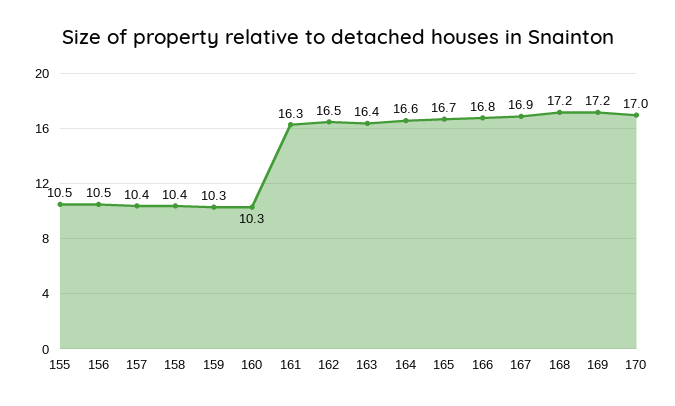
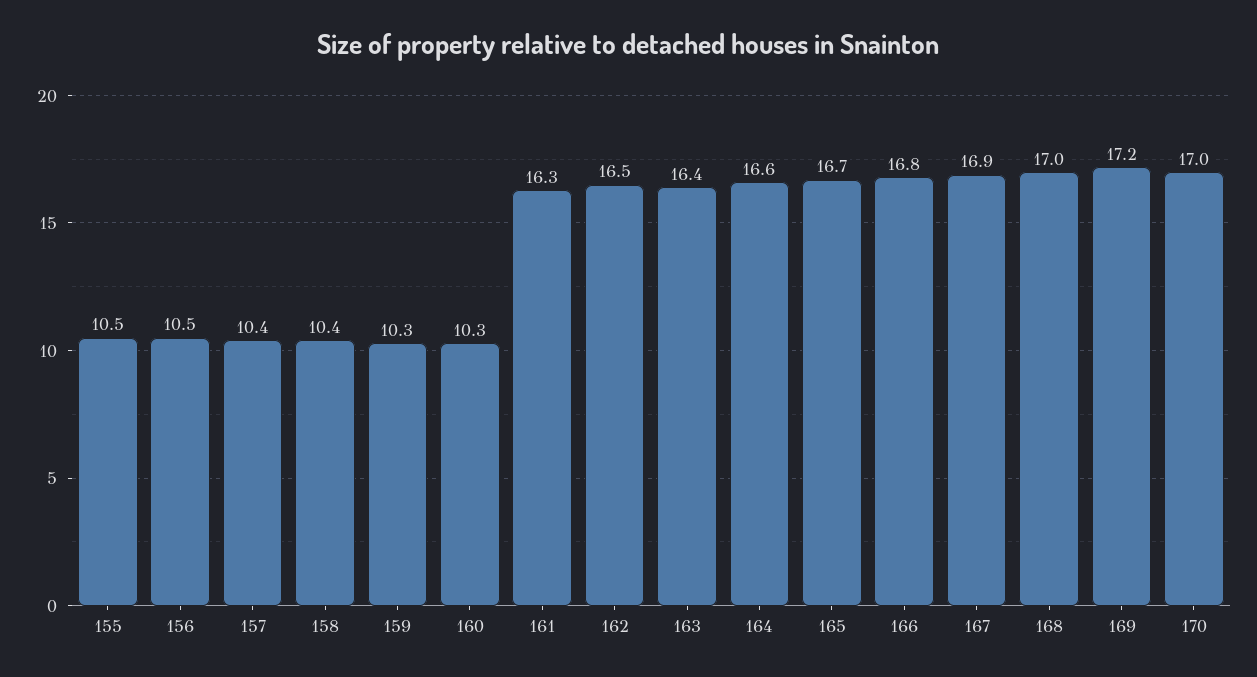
  {
    "155": 10.5,
    "156": 10.5,
    "157": 10.4,
    "158": 10.4,
    "159": 10.3,
    "160": 10.3,
    "161": 16.3,
    "162": 16.5,
    "163": 16.4,
    "164": 16.6,
    "165": 16.7,
    "166": 16.8,
    "167": 16.9,
-   "168": 17.2,
+   "168": 17,
    "169": 17.2,
    "170": 17
  }

